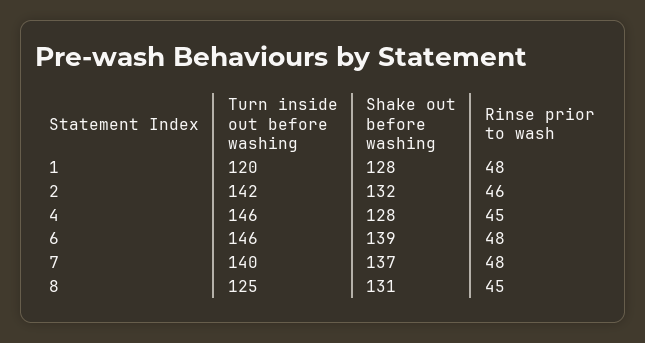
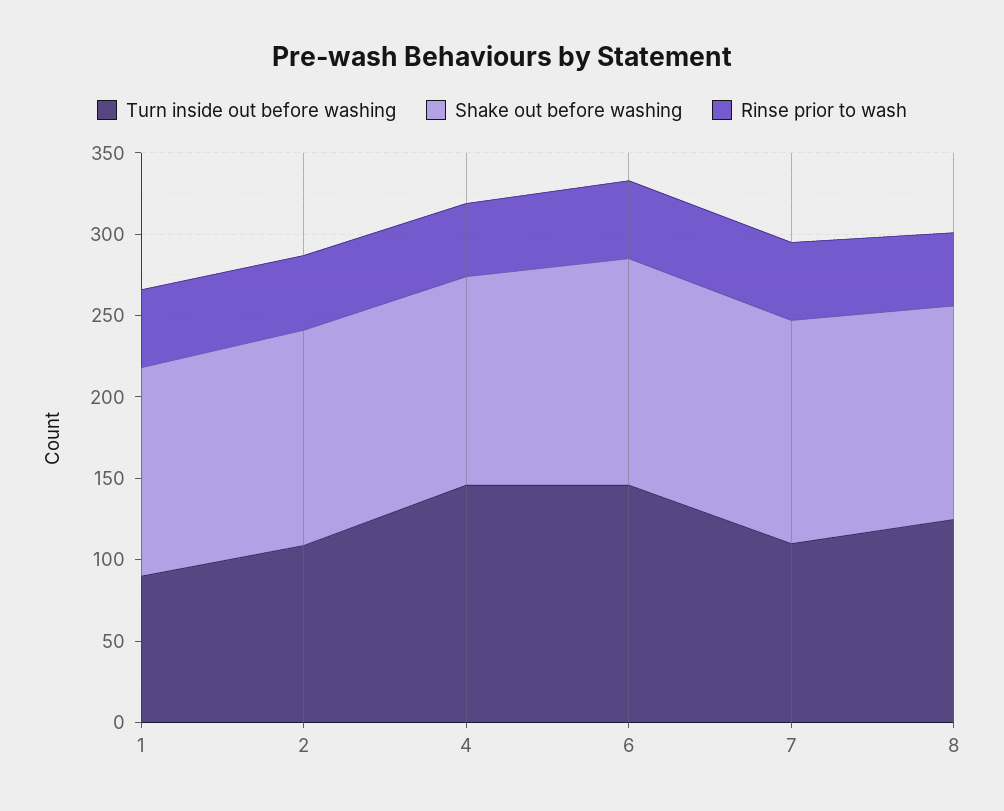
  {
    "Turn inside out before washing": {
-     "1": 120,
+     "1": 90,
-     "2": 142,
+     "2": 110,
      "4": 146,
      "6": 146,
-     "7": 140,
+     "7": 110,
      "8": 125
    },
    "Shake out before washing": {
      "1": 128,
      "2": 132,
      "4": 128,
      "6": 139,
      "7": 137,
      "8": 131
    },
    "Rinse prior to wash": {
      "1": 48,
      "2": 46,
      "4": 45,
      "6": 48,
      "7": 48,
      "8": 45
    }
  }

